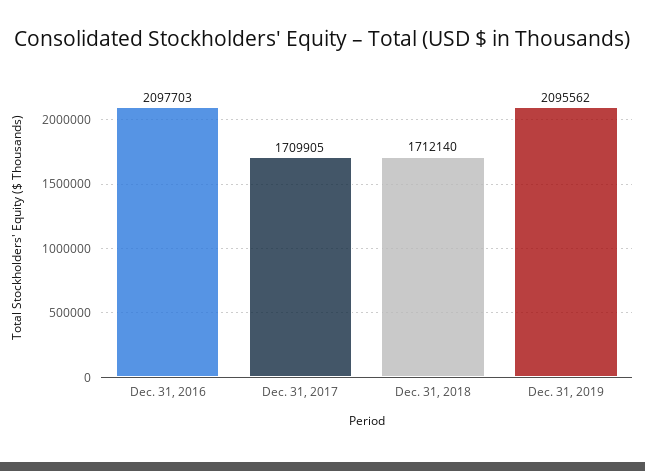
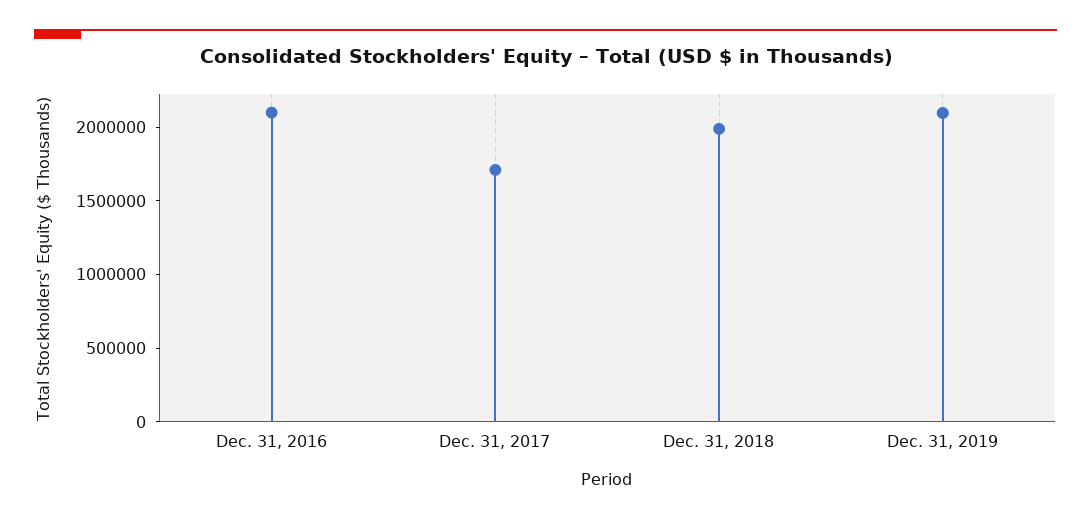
  {
    "Dec. 31, 2016": 2097703,
    "Dec. 31, 2017": 1709905,
-   "Dec. 31, 2018": 1712140,
+   "Dec. 31, 2018": 2000000,
    "Dec. 31, 2019": 2095562
  }

